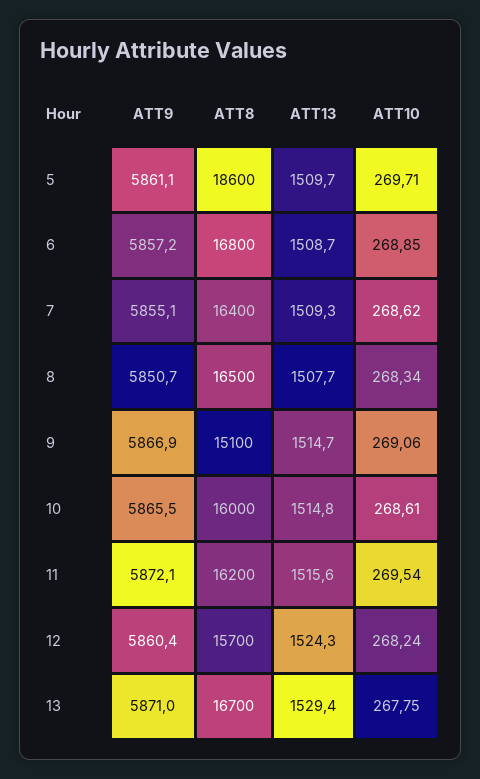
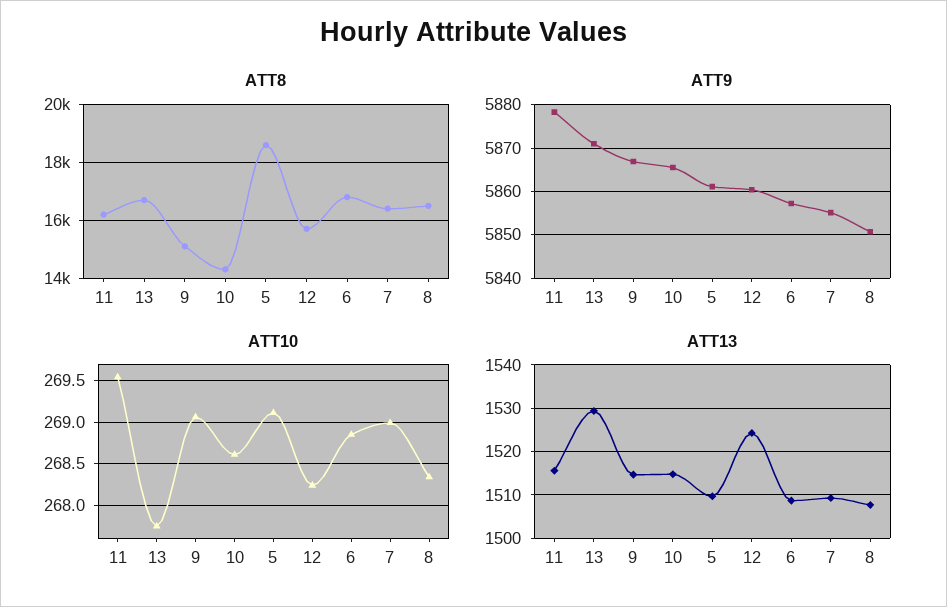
  {
    "ATT9": {
      "5": 5861.1,
      "6": 5857.2,
      "7": 5855.1,
      "8": 5850.7,
      "9": 5866.9,
      "10": 5865.5,
-     "11": 5872.1,
+     "11": 5878,
      "12": 5860.4,
      "13": 5871
    },
    "ATT8": {
      "5": 18600,
      "6": 16800,
      "7": 16400,
      "8": 16500,
      "9": 15100,
-     "10": 16000,
+     "10": 14250,
      "11": 16200,
      "12": 15700,
      "13": 16700
    },
    "ATT13": {
      "5": 1509.7,
      "6": 1508.7,
      "7": 1509.3,
      "8": 1507.7,
      "9": 1514.7,
      "10": 1514.8,
      "11": 1515.6,
      "12": 1524.3,
      "13": 1529.4
    },
    "ATT10": {
-     "5": 269.71,
+     "5": 269.1,
      "6": 268.85,
-     "7": 268.62,
+     "7": 269,
      "8": 268.34,
      "9": 269.06,
      "10": 268.61,
      "11": 269.54,
      "12": 268.24,
      "13": 267.75
    }
  }

